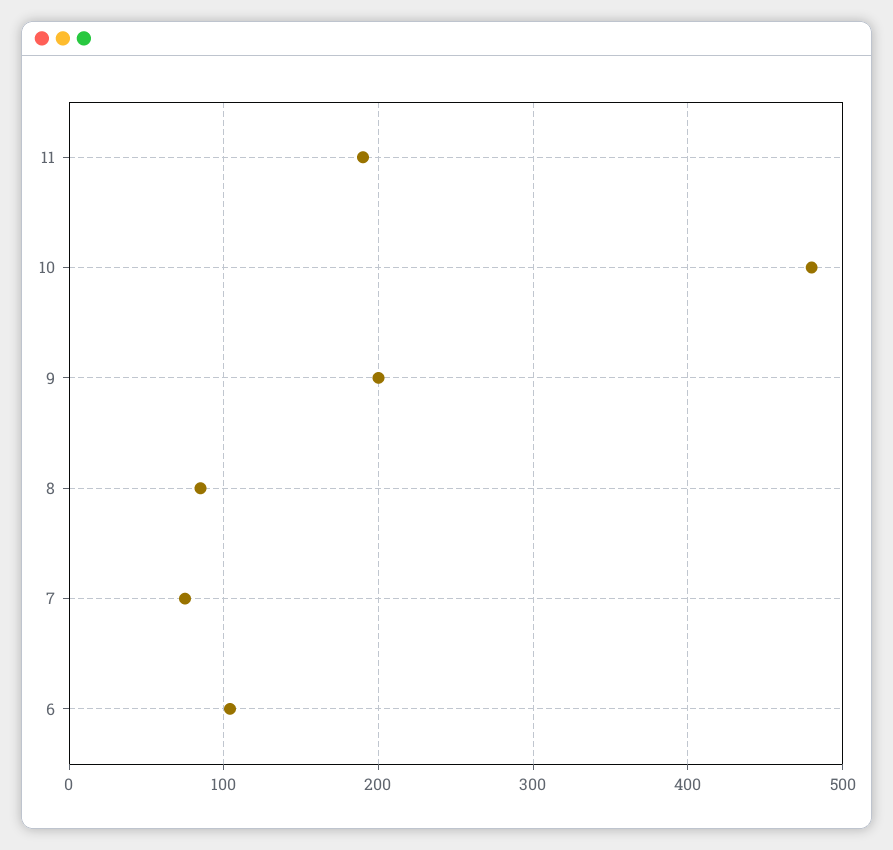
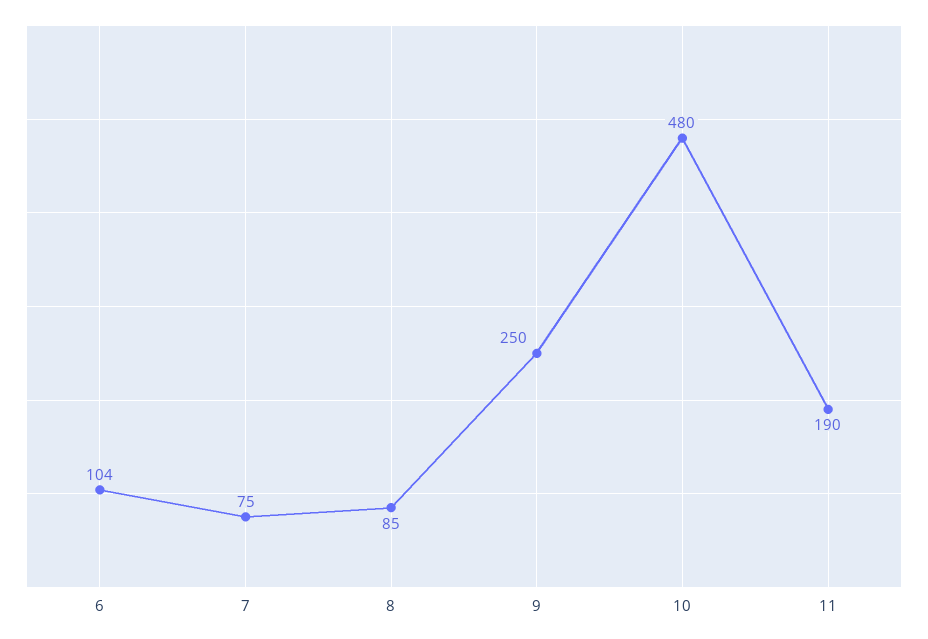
  {
    "11": 190,
    "10": 480,
-   "9": 200,
+   "9": 250,
    "8": 85,
    "7": 75,
    "6": 104
  }

